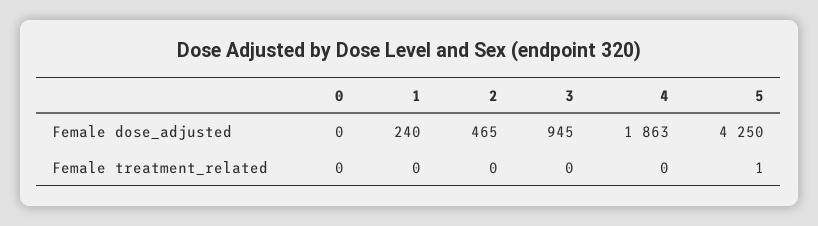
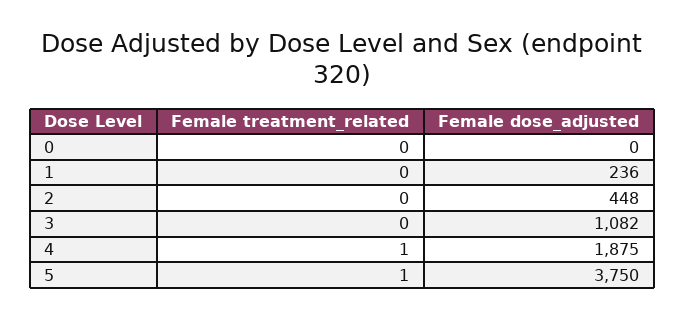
  {
    "0": {
      "Female dose_adjusted": 0,
      "Female treatment_related": 0
    },
    "1": {
-     "Female dose_adjusted": 240,
+     "Female dose_adjusted": 236,
      "Female treatment_related": 0
    },
    "2": {
-     "Female dose_adjusted": 465,
+     "Female dose_adjusted": 448,
      "Female treatment_related": 0
    },
    "3": {
-     "Female dose_adjusted": 945,
+     "Female dose_adjusted": 1082,
      "Female treatment_related": 0
    },
    "4": {
-     "Female dose_adjusted": 1863,
+     "Female dose_adjusted": 1875,
-     "Female treatment_related": 0
+     "Female treatment_related": 1
    },
    "5": {
-     "Female dose_adjusted": 4250,
+     "Female dose_adjusted": 3750,
      "Female treatment_related": 1
    }
  }

